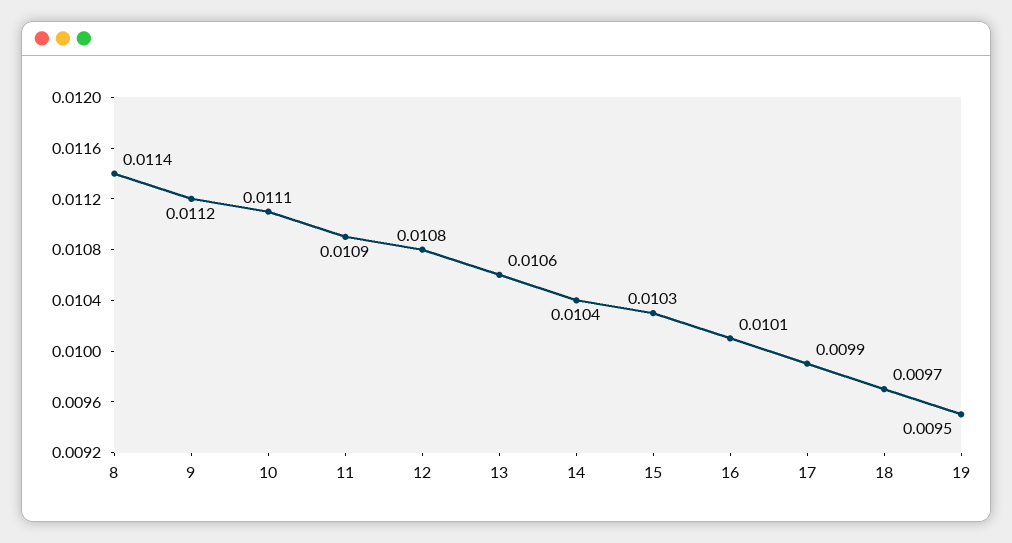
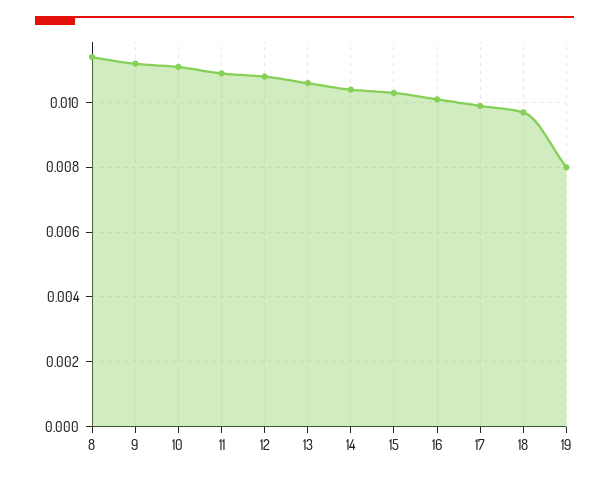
  {
    "8": 0.0114,
    "9": 0.0112,
    "10": 0.0111,
    "11": 0.0109,
    "12": 0.0108,
    "13": 0.0106,
    "14": 0.0104,
    "15": 0.0103,
    "16": 0.0101,
    "17": 0.0099,
    "18": 0.0097,
-   "19": 0.0095
+   "19": 0.008
  }

